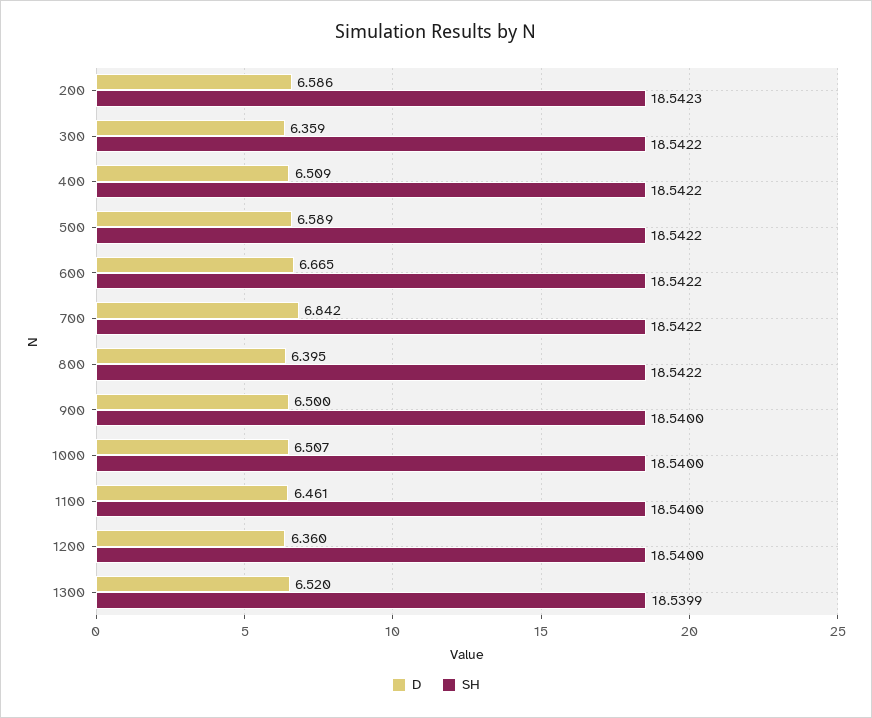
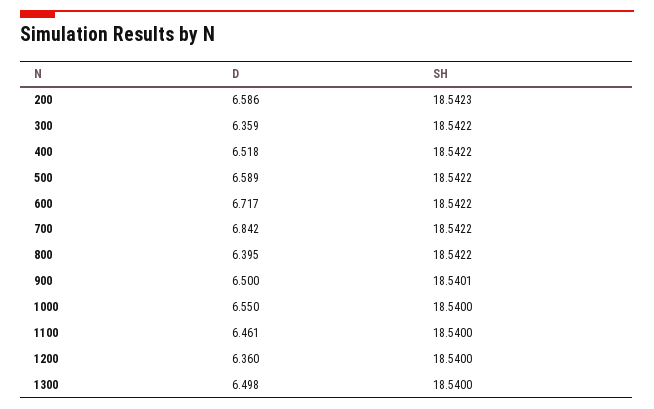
  {
    "D": {
      "200": 6.586,
      "300": 6.359,
-     "400": 6.509,
+     "400": 6.518,
      "500": 6.589,
-     "600": 6.665,
+     "600": 6.717,
      "700": 6.842,
      "800": 6.395,
      "900": 6.5,
-     "1000": 6.507,
+     "1000": 6.55,
      "1100": 6.461,
      "1200": 6.36,
-     "1300": 6.52
+     "1300": 6.498
    },
    "SH": {
      "200": 18.5423,
      "300": 18.5422,
      "400": 18.5422,
      "500": 18.5422,
      "600": 18.5422,
      "700": 18.5422,
      "800": 18.5422,
-     "900": 18.54,
+     "900": 18.5401,
      "1000": 18.54,
      "1100": 18.54,
      "1200": 18.54,
-     "1300": 18.5399
+     "1300": 18.54
    }
  }

